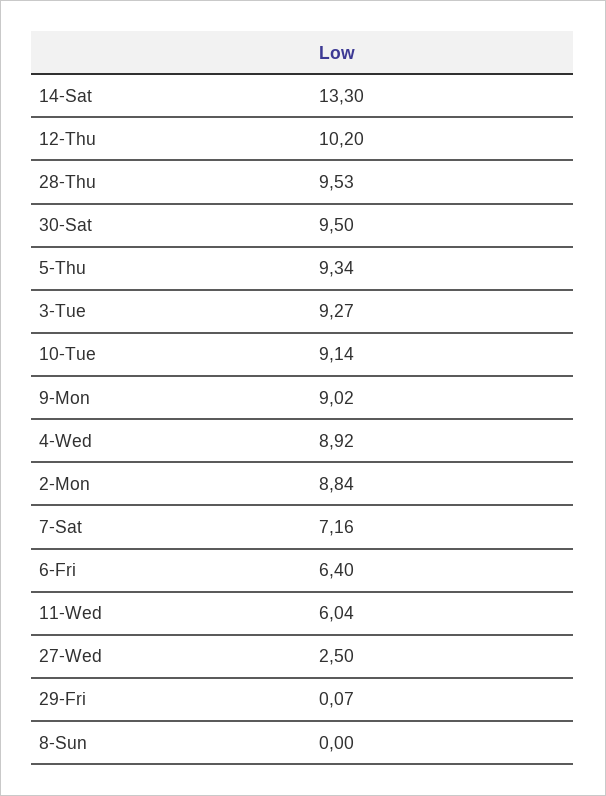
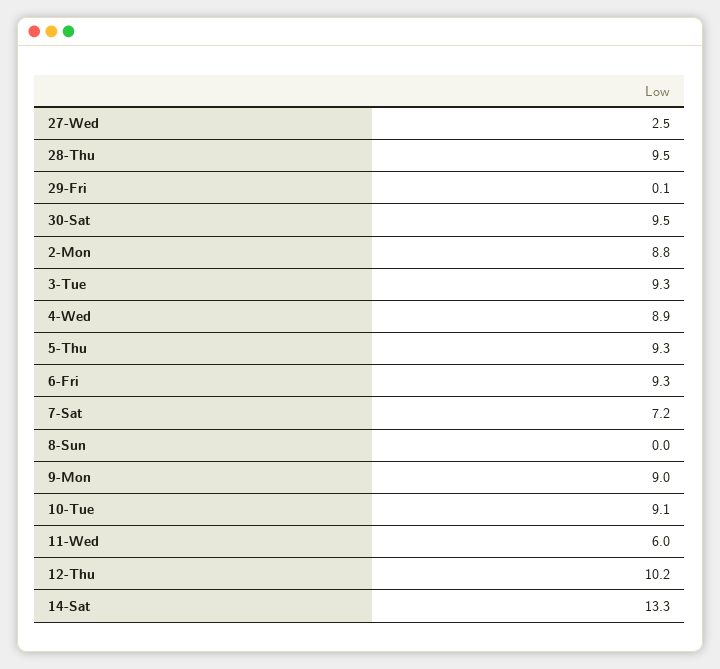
  {
    "14-Sat": 13.3,
    "12-Thu": 10.2,
    "28-Thu": 9.53,
    "30-Sat": 9.5,
    "5-Thu": 9.34,
    "3-Tue": 9.27,
    "10-Tue": 9.14,
    "9-Mon": 9.02,
    "4-Wed": 8.92,
    "2-Mon": 8.84,
    "7-Sat": 7.16,
-   "6-Fri": 6.4,
+   "6-Fri": 9.3,
    "11-Wed": 6.04,
    "27-Wed": 2.5,
    "29-Fri": 0.07,
    "8-Sun": 0
  }

